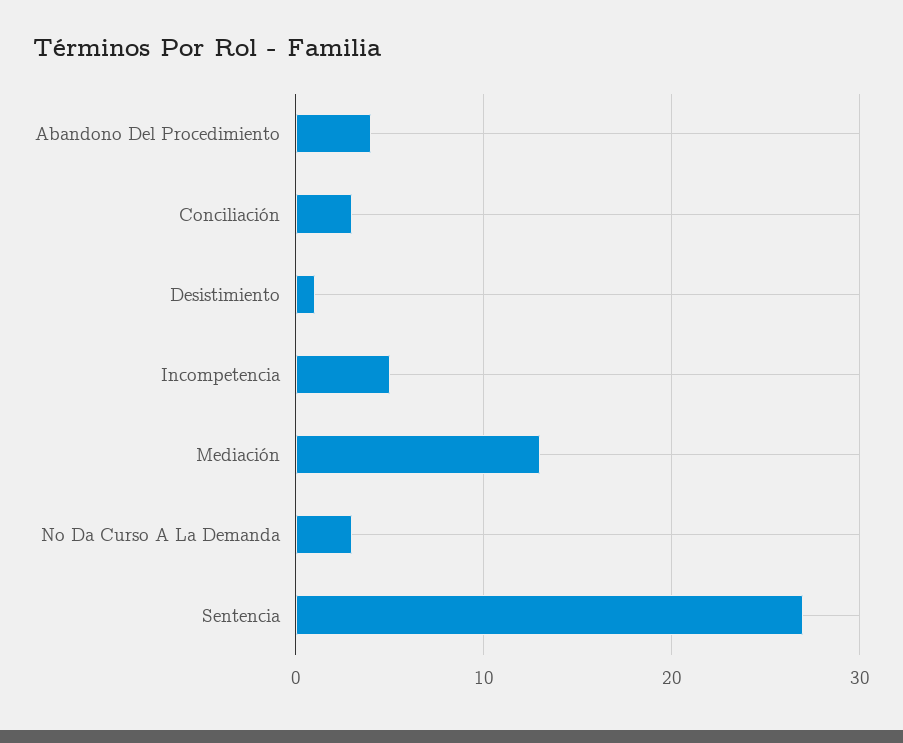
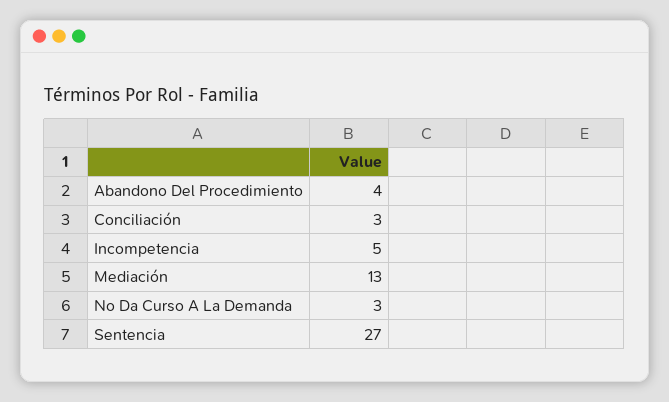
  {
    "Abandono Del Procedimiento": 4,
    "Conciliación": 3,
-   "Desistimiento": 1,
    "Incompetencia": 5,
    "Mediación": 13,
    "No Da Curso A La Demanda": 3,
    "Sentencia": 27
  }

